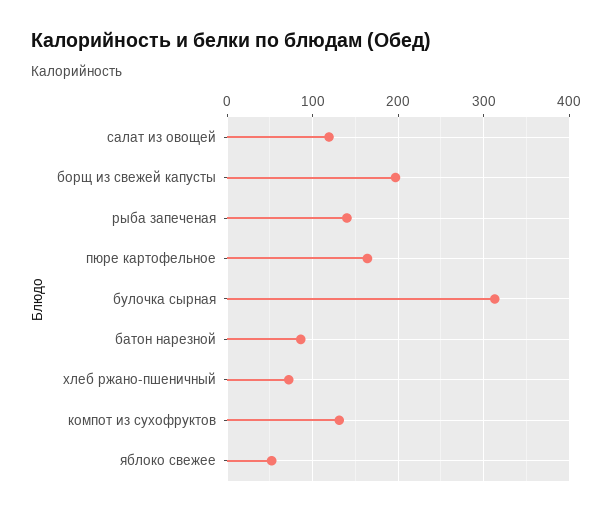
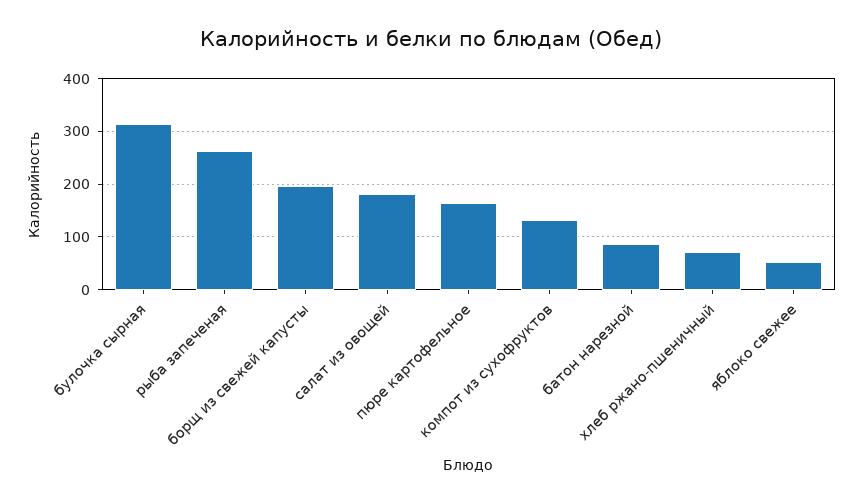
  {
-   "салат из овощей": 120,
+   "салат из овощей": 180,
    "борщ из свежей капусты": 200,
-   "рыба запеченая": 140,
+   "рыба запеченая": 260,
    "пюре картофельное": 160,
    "булочка сырная": 310,
    "батон нарезной": 90,
    "хлеб ржано-пшеничный": 70,
    "компот из сухофруктов": 130,
    "яблоко свежее": 50
  }

